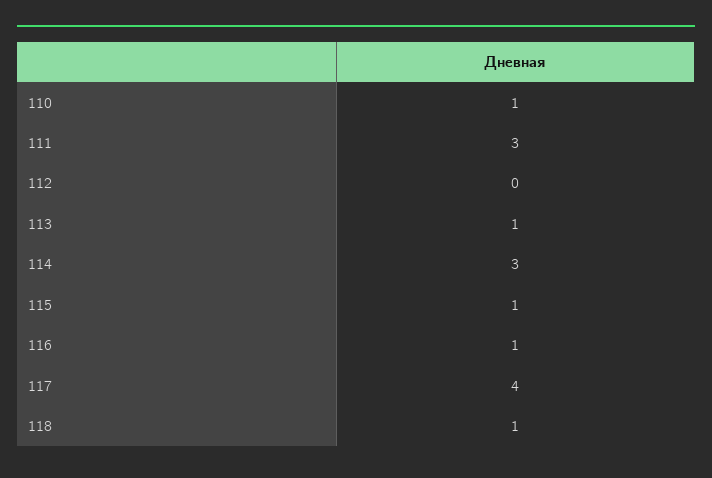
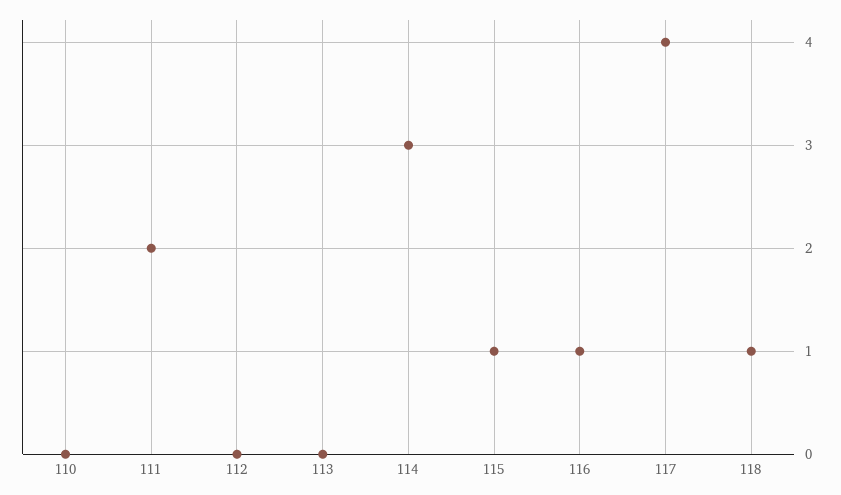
  {
-   "110": 1,
+   "110": 0,
-   "111": 3,
+   "111": 2,
    "112": 0,
-   "113": 1,
+   "113": 0,
    "114": 3,
    "115": 1,
    "116": 1,
    "117": 4,
    "118": 1
  }

